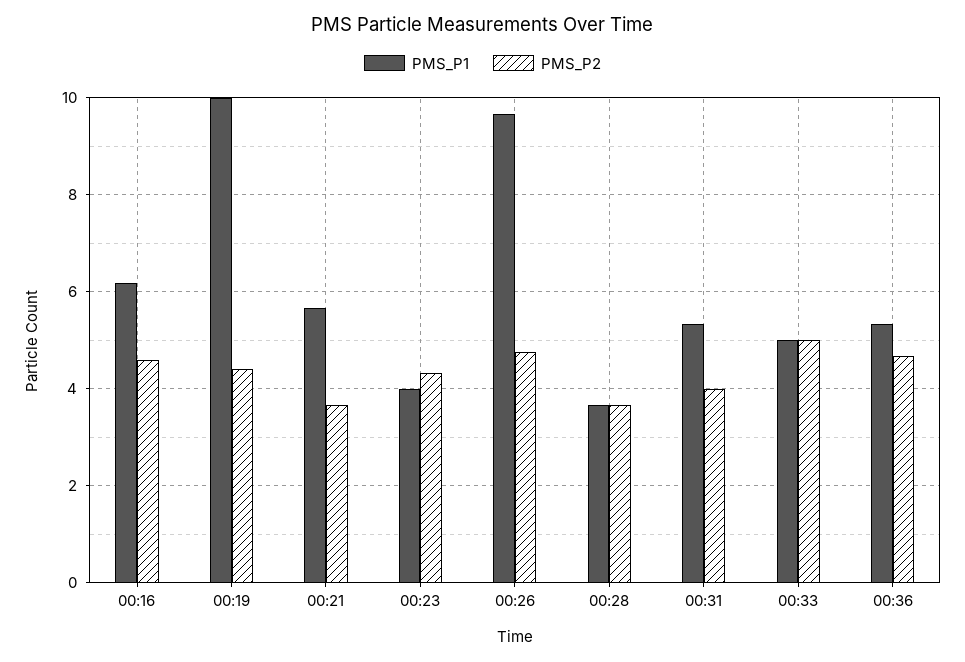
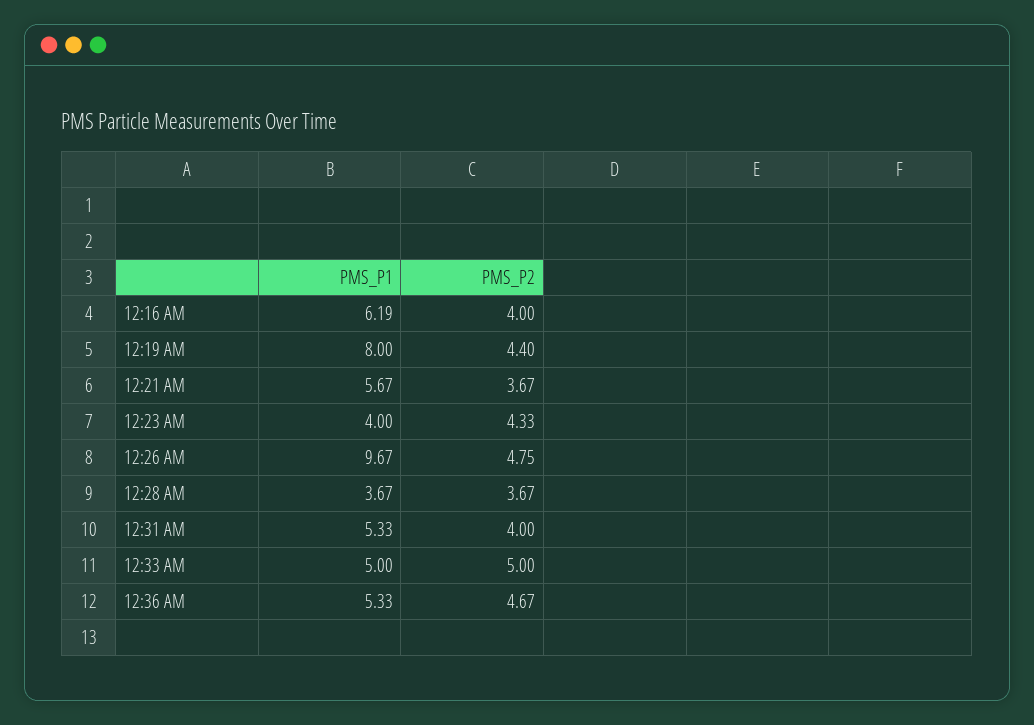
  {
    "PMS_P1": {
      "00:16": 6.19,
-     "00:19": 10,
+     "00:19": 8,
      "00:21": 5.67,
      "00:23": 4,
      "00:26": 9.67,
      "00:28": 3.67,
      "00:31": 5.33,
      "00:33": 5,
      "00:36": 5.33
    },
    "PMS_P2": {
-     "00:16": 4.6,
+     "00:16": 4,
      "00:19": 4.4,
      "00:21": 3.67,
      "00:23": 4.33,
      "00:26": 4.75,
      "00:28": 3.67,
      "00:31": 4,
      "00:33": 5,
      "00:36": 4.67
    }
  }

